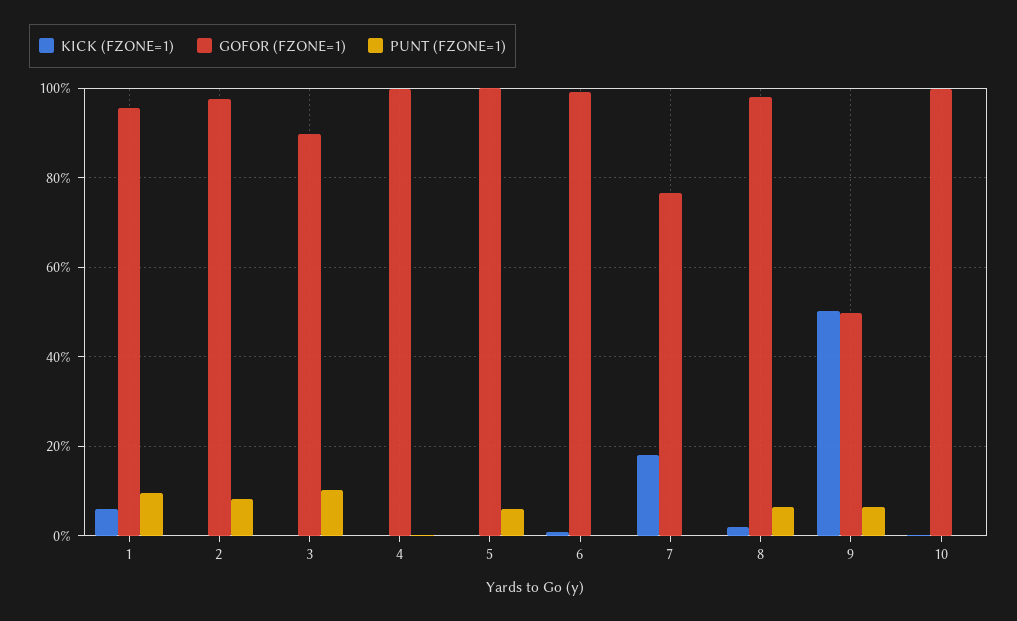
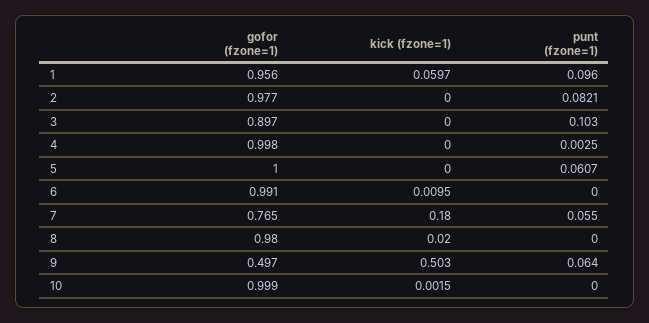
  {
    "KICK (FZONE=1)": {
      "1": 0.0597,
      "2": 0,
      "3": 0,
      "4": 0,
      "5": 0,
      "6": 0.0095,
      "7": 0.18,
      "8": 0.02,
      "9": 0.503,
      "10": 0.0015
    },
    "GOFOR (FZONE=1)": {
      "1": 0.956,
      "2": 0.977,
      "3": 0.897,
      "4": 0.998,
      "5": 1,
      "6": 0.991,
      "7": 0.765,
      "8": 0.98,
      "9": 0.497,
      "10": 0.999
    },
    "PUNT (FZONE=1)": {
      "1": 0.096,
      "2": 0.0821,
      "3": 0.103,
      "4": 0.0025,
      "5": 0.0607,
      "6": 0,
-     "7": 0,
+     "7": 0.055,
-     "8": 0.06,
+     "8": 0,
      "9": 0.064,
      "10": 0
    }
  }

